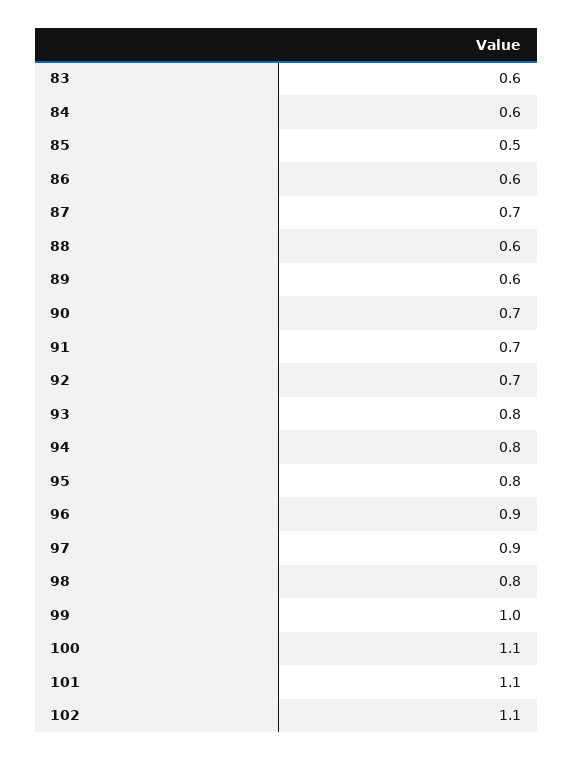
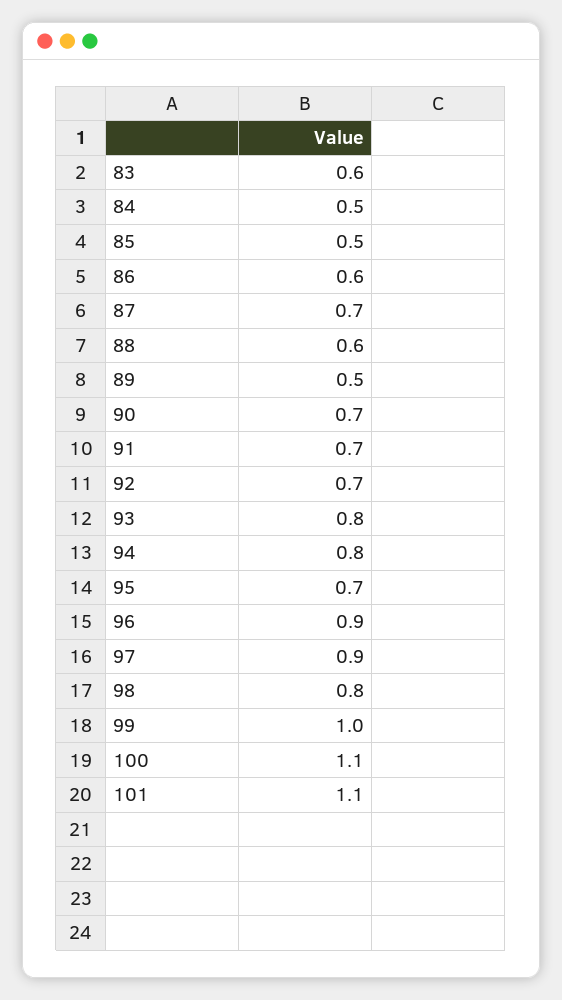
  {
    "83": 0.6,
-   "84": 0.6,
+   "84": 0.5,
    "85": 0.5,
    "86": 0.6,
    "87": 0.7,
    "88": 0.6,
-   "89": 0.6,
+   "89": 0.5,
    "90": 0.7,
    "91": 0.7,
    "92": 0.7,
    "93": 0.8,
    "94": 0.8,
-   "95": 0.8,
+   "95": 0.7,
    "96": 0.9,
    "97": 0.9,
    "98": 0.8,
    "99": 1,
    "100": 1.1,
-   "101": 1.1,
+   "101": 1.1
-   "102": 1.1
  }

